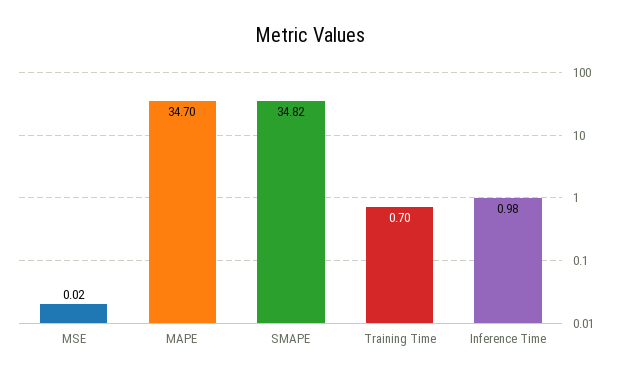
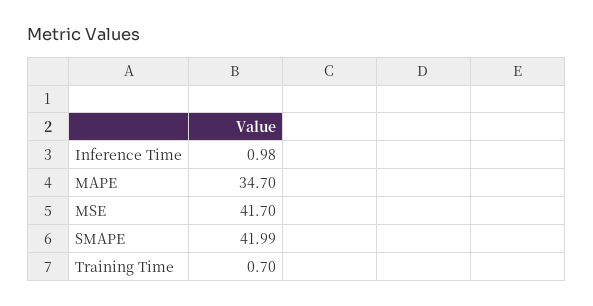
  {
-   "MSE": 0.02,
+   "MSE": 41.7,
    "MAPE": 34.7,
-   "SMAPE": 34.82,
+   "SMAPE": 41.99,
    "Training Time": 0.7,
    "Inference Time": 0.98
  }

